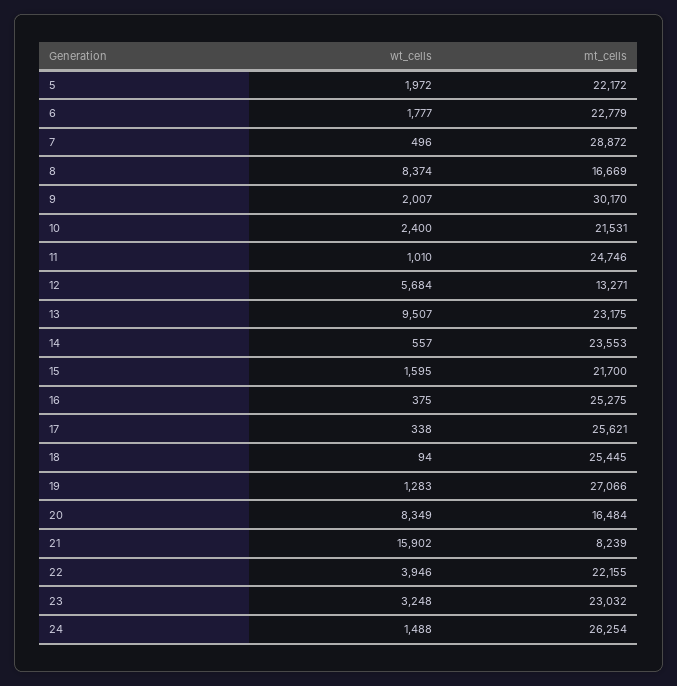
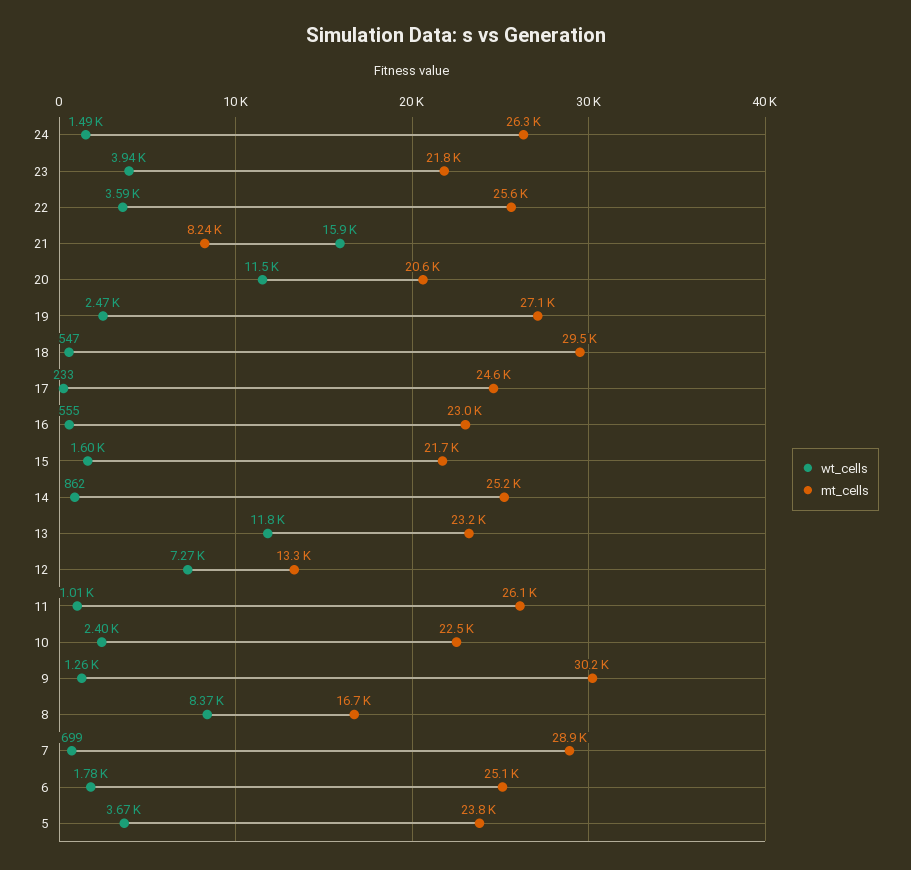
  {
    "wt_cells": {
-     "5": 1972,
+     "5": 3670,
      "6": 1777,
-     "7": 496,
+     "7": 699,
      "8": 8374,
-     "9": 2007,
+     "9": 1260,
      "10": 2400,
      "11": 1010,
-     "12": 5684,
+     "12": 7270,
-     "13": 9507,
+     "13": 11800,
-     "14": 557,
+     "14": 862,
      "15": 1595,
-     "16": 375,
+     "16": 555,
-     "17": 338,
+     "17": 233,
-     "18": 94,
+     "18": 547,
-     "19": 1283,
+     "19": 2470,
-     "20": 8349,
+     "20": 11500,
      "21": 15902,
-     "22": 3946,
+     "22": 3590,
-     "23": 3248,
+     "23": 3940,
      "24": 1488
    },
    "mt_cells": {
-     "5": 22172,
+     "5": 23800,
-     "6": 22779,
+     "6": 25100,
      "7": 28872,
      "8": 16669,
      "9": 30170,
-     "10": 21531,
+     "10": 22500,
-     "11": 24746,
+     "11": 26100,
      "12": 13271,
      "13": 23175,
-     "14": 23553,
+     "14": 25200,
      "15": 21700,
-     "16": 25275,
+     "16": 23000,
-     "17": 25621,
+     "17": 24600,
-     "18": 25445,
+     "18": 29500,
      "19": 27066,
-     "20": 16484,
+     "20": 20600,
      "21": 8239,
-     "22": 22155,
+     "22": 25600,
-     "23": 23032,
+     "23": 21800,
      "24": 26254
    }
  }

